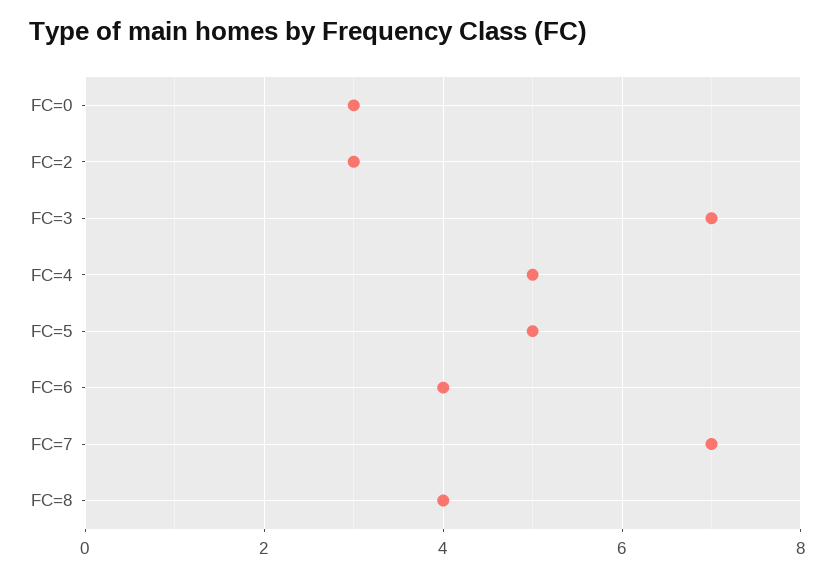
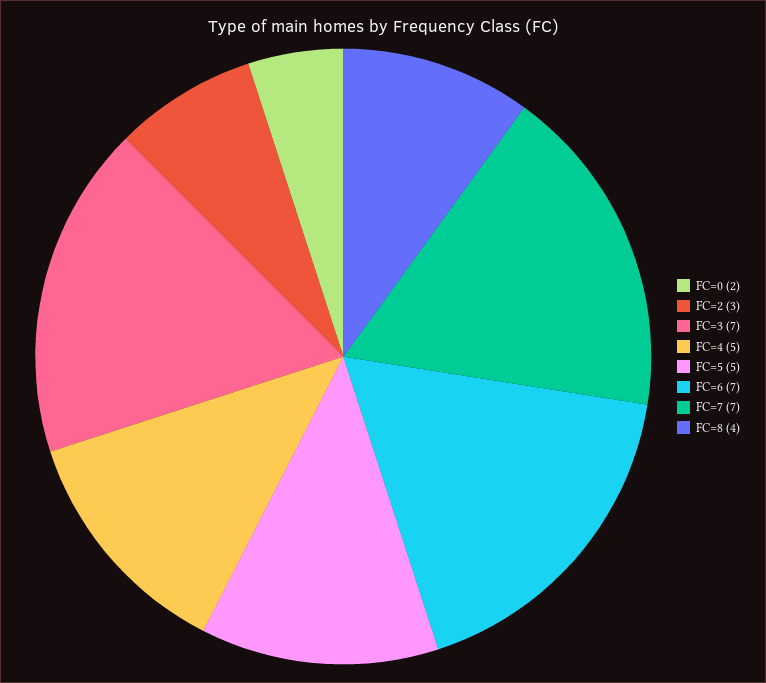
  {
-   "FC=0": 3,
+   "FC=0": 2,
    "FC=2": 3,
    "FC=3": 7,
    "FC=4": 5,
    "FC=5": 5,
-   "FC=6": 4,
+   "FC=6": 7,
    "FC=7": 7,
    "FC=8": 4
  }

